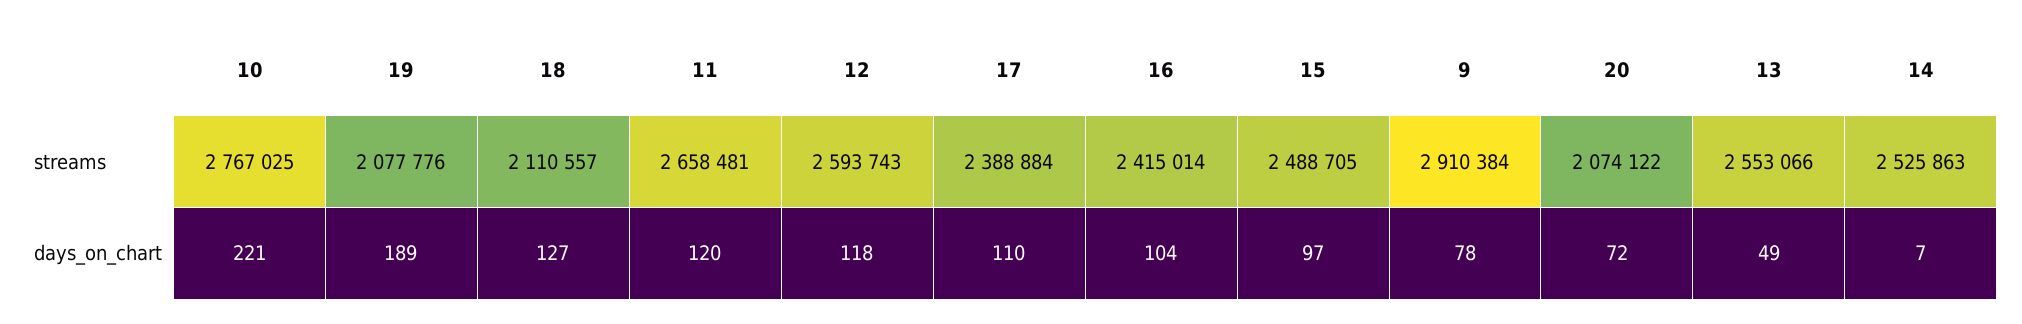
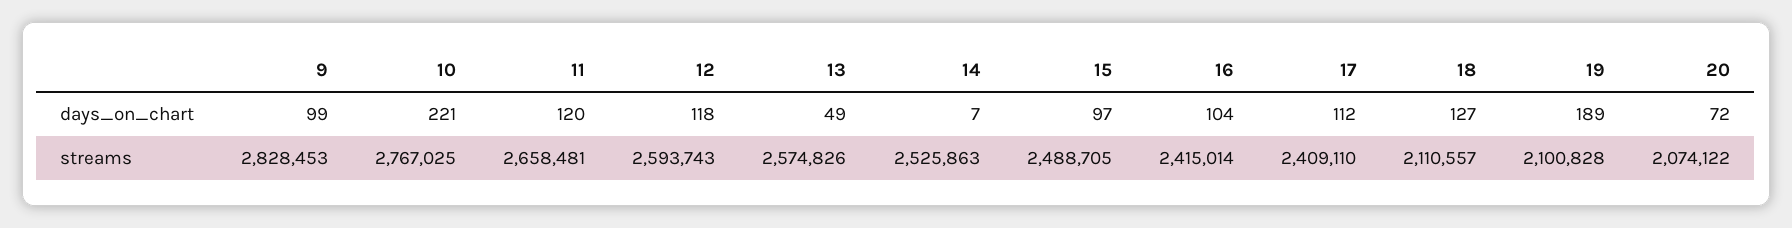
  {
    "10": {
      "streams": 2767025,
      "days_on_chart": 221
    },
    "19": {
-     "streams": 2077776,
+     "streams": 2100828,
      "days_on_chart": 189
    },
    "18": {
      "streams": 2110557,
      "days_on_chart": 127
    },
    "11": {
      "streams": 2658481,
      "days_on_chart": 120
    },
    "12": {
      "streams": 2593743,
      "days_on_chart": 118
    },
    "17": {
-     "streams": 2388884,
+     "streams": 2409110,
-     "days_on_chart": 110
+     "days_on_chart": 112
    },
    "16": {
      "streams": 2415014,
      "days_on_chart": 104
    },
    "15": {
      "streams": 2488705,
      "days_on_chart": 97
    },
    "9": {
-     "streams": 2910384,
+     "streams": 2828453,
-     "days_on_chart": 78
+     "days_on_chart": 99
    },
    "20": {
      "streams": 2074122,
      "days_on_chart": 72
    },
    "13": {
-     "streams": 2553066,
+     "streams": 2574826,
      "days_on_chart": 49
    },
    "14": {
      "streams": 2525863,
      "days_on_chart": 7
    }
  }

